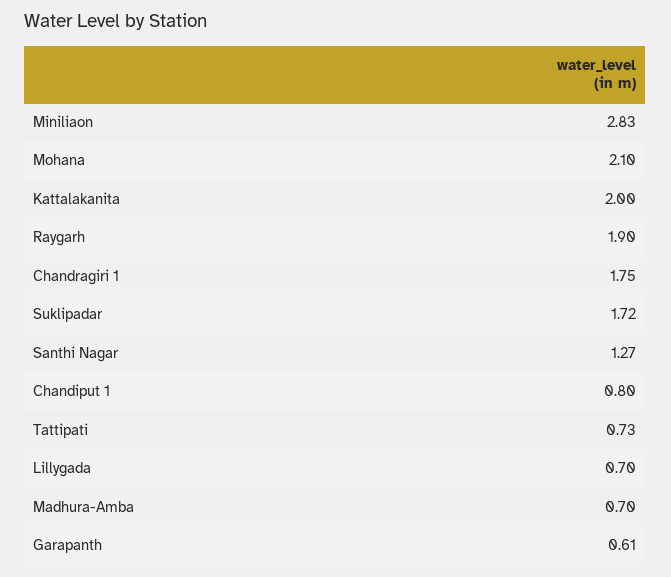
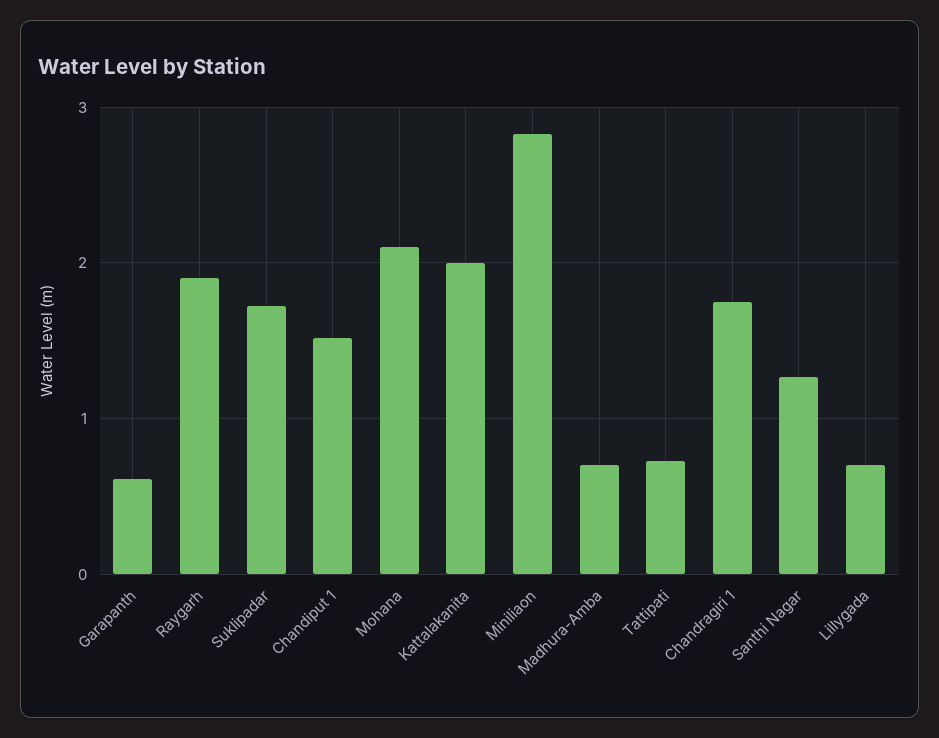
  {
    "Miniliaon": 2.83,
    "Mohana": 2.1,
    "Kattalakanita": 2,
    "Raygarh": 1.9,
    "Chandragiri 1": 1.75,
    "Suklipadar": 1.72,
    "Santhi Nagar": 1.27,
-   "Chandiput 1": 0.8,
+   "Chandiput 1": 1.5,
    "Tattipati": 0.73,
    "Lillygada": 0.7,
    "Madhura-Amba": 0.7,
    "Garapanth": 0.61
  }

